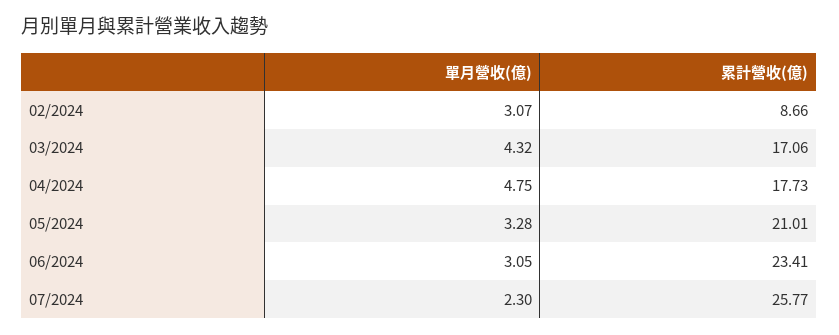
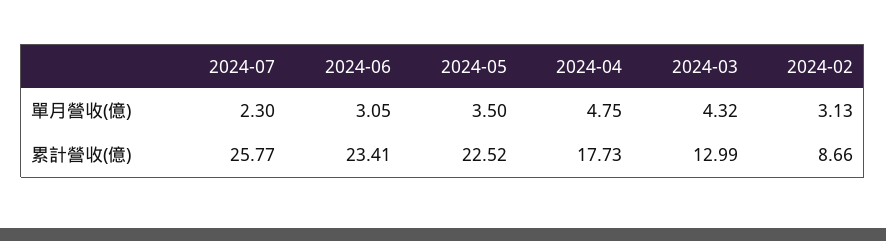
  {
    "單月營收(億)": {
-     "02/2024": 3.07,
+     "02/2024": 3.13,
      "03/2024": 4.32,
      "04/2024": 4.75,
-     "05/2024": 3.28,
+     "05/2024": 3.5,
      "06/2024": 3.05,
      "07/2024": 2.3
    },
    "累計營收(億)": {
      "02/2024": 8.66,
-     "03/2024": 17.06,
+     "03/2024": 12.99,
      "04/2024": 17.73,
-     "05/2024": 21.01,
+     "05/2024": 22.52,
      "06/2024": 23.41,
      "07/2024": 25.77
    }
  }

